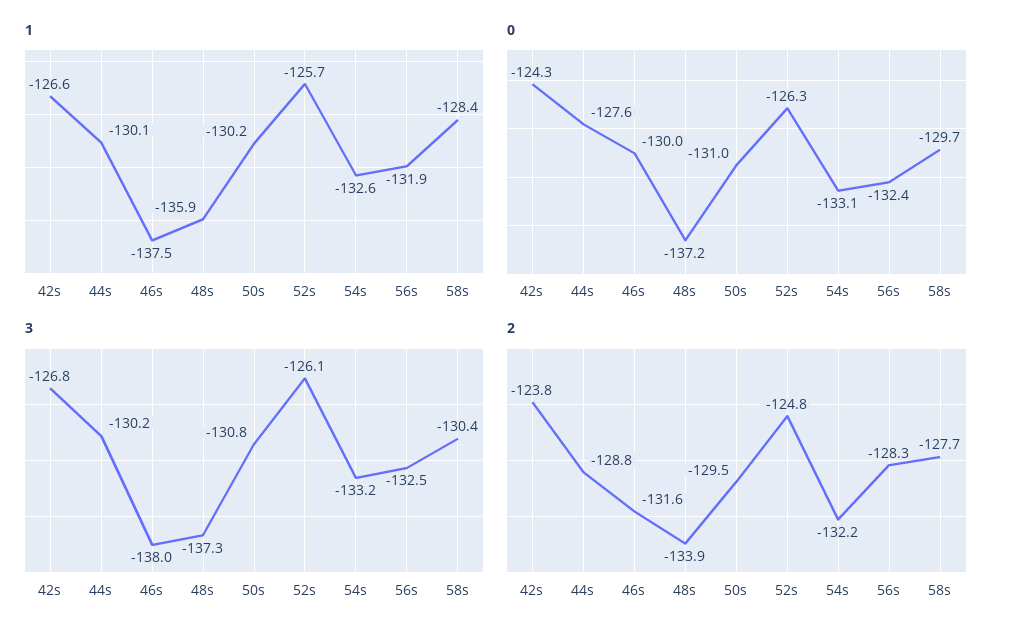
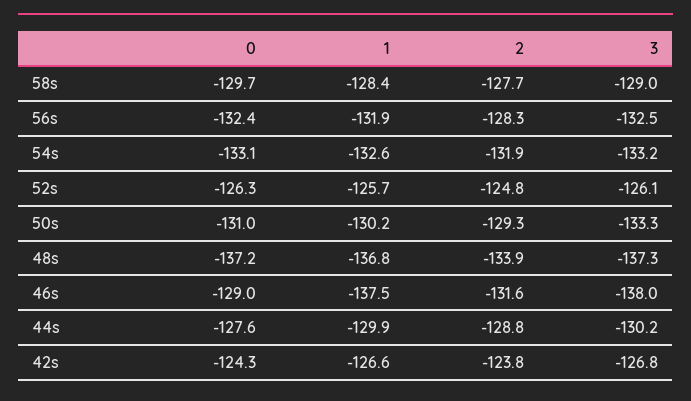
  {
    "1": {
      "42s": -126.6,
-     "44s": -130.1,
+     "44s": -129.9,
      "46s": -137.5,
-     "48s": -135.9,
+     "48s": -136.8,
      "50s": -130.2,
      "52s": -125.7,
      "54s": -132.6,
      "56s": -131.9,
      "58s": -128.4
    },
    "0": {
      "42s": -124.3,
      "44s": -127.6,
-     "46s": -130,
+     "46s": -129,
      "48s": -137.2,
      "50s": -131,
      "52s": -126.3,
      "54s": -133.1,
      "56s": -132.4,
      "58s": -129.7
    },
    "3": {
      "42s": -126.8,
      "44s": -130.2,
      "46s": -138,
      "48s": -137.3,
-     "50s": -130.8,
+     "50s": -133.3,
      "52s": -126.1,
      "54s": -133.2,
      "56s": -132.5,
-     "58s": -130.4
+     "58s": -129
    },
    "2": {
      "42s": -123.8,
      "44s": -128.8,
      "46s": -131.6,
      "48s": -133.9,
-     "50s": -129.5,
+     "50s": -129.3,
      "52s": -124.8,
-     "54s": -132.2,
+     "54s": -131.9,
      "56s": -128.3,
      "58s": -127.7
    }
  }

